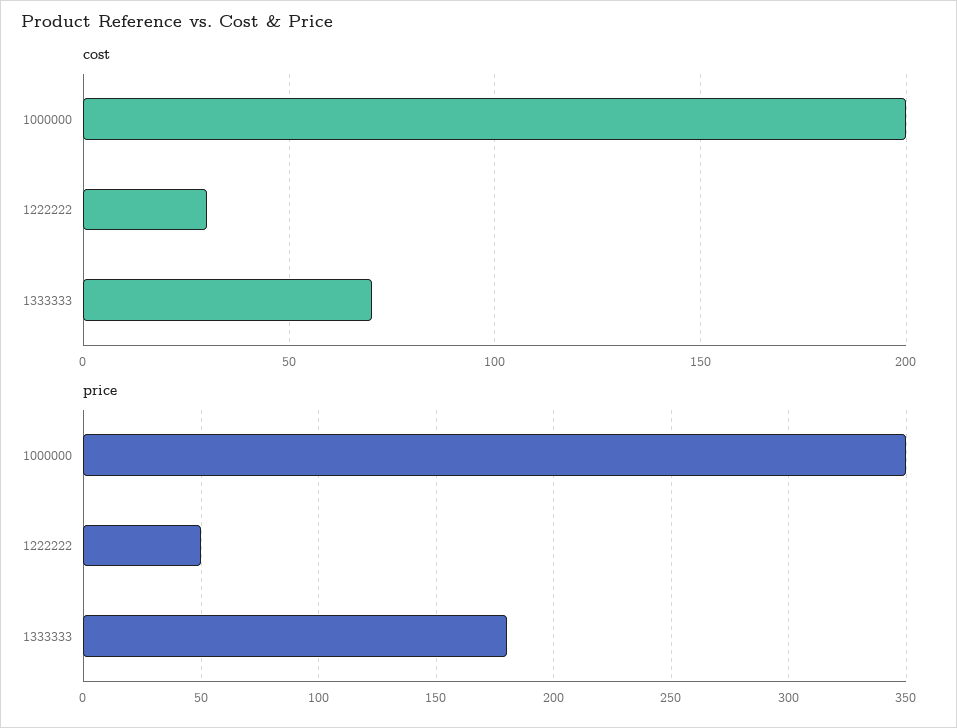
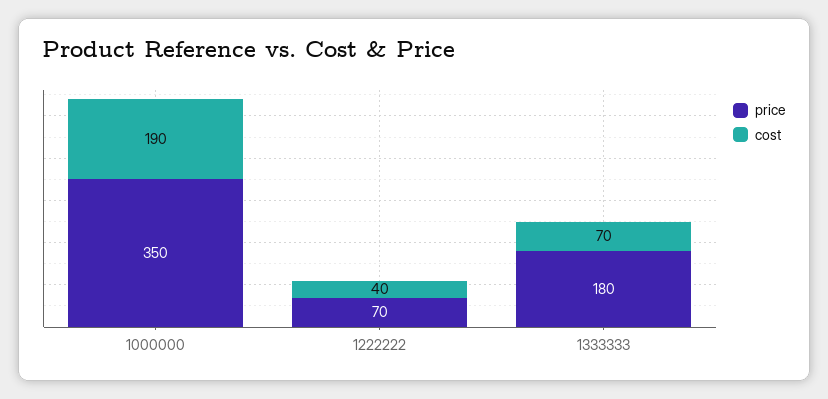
  {
    "cost": {
-     "1000000": 200,
+     "1000000": 190,
-     "1222222": 30,
+     "1222222": 40,
      "1333333": 70
    },
    "price": {
      "1000000": 350,
-     "1222222": 50,
+     "1222222": 70,
      "1333333": 180
    }
  }

